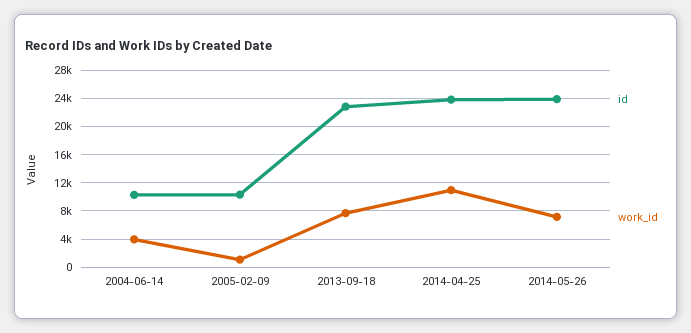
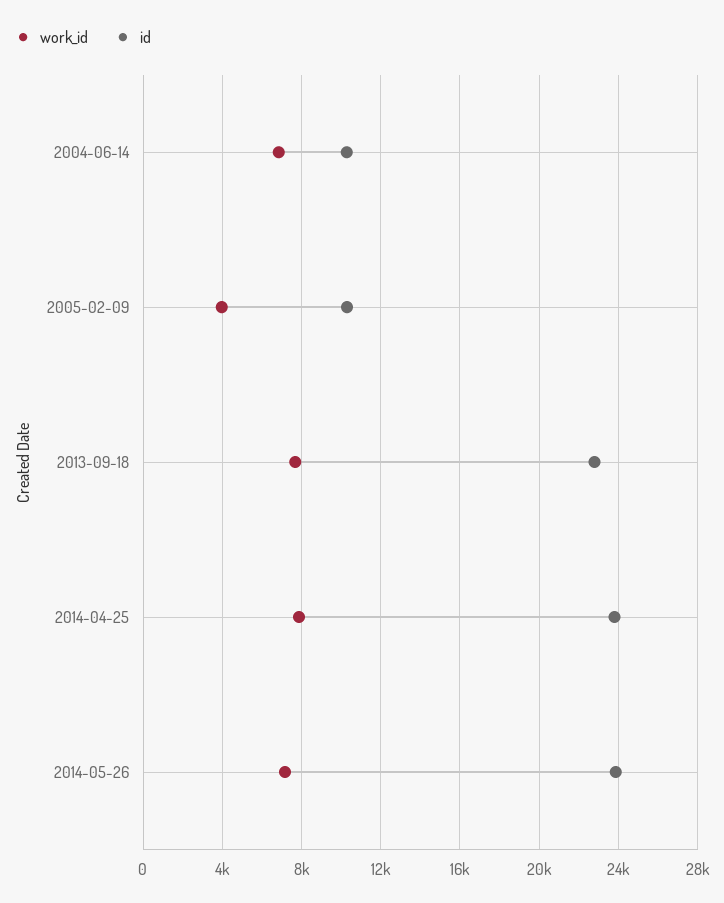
  {
    "id": {
      "2004-06-14": 10500,
      "2005-02-09": 10500,
      "2013-09-18": 23000,
      "2014-04-25": 24000,
      "2014-05-26": 24000
    },
    "work_id": {
-     "2004-06-14": 4000,
+     "2004-06-14": 7000,
-     "2005-02-09": 1000,
+     "2005-02-09": 4000,
      "2013-09-18": 7500,
-     "2014-04-25": 11000,
+     "2014-04-25": 8000,
      "2014-05-26": 7000
    }
  }

